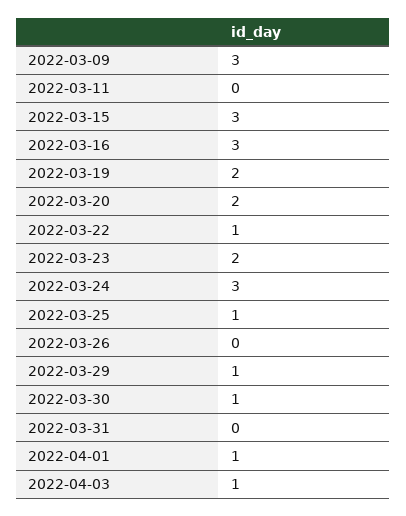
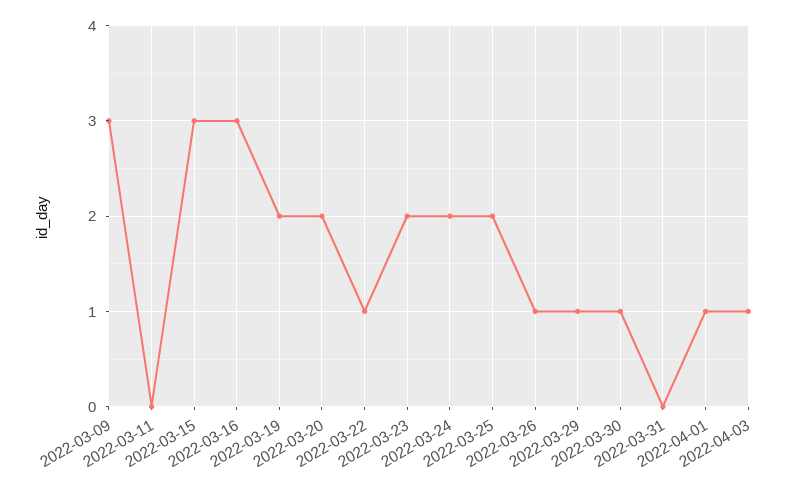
  {
    "2022-03-09": 3,
    "2022-03-11": 0,
    "2022-03-15": 3,
    "2022-03-16": 3,
    "2022-03-19": 2,
    "2022-03-20": 2,
    "2022-03-22": 1,
    "2022-03-23": 2,
-   "2022-03-24": 3,
+   "2022-03-24": 2,
-   "2022-03-25": 1,
+   "2022-03-25": 2,
-   "2022-03-26": 0,
+   "2022-03-26": 1,
    "2022-03-29": 1,
    "2022-03-30": 1,
    "2022-03-31": 0,
    "2022-04-01": 1,
    "2022-04-03": 1
  }

